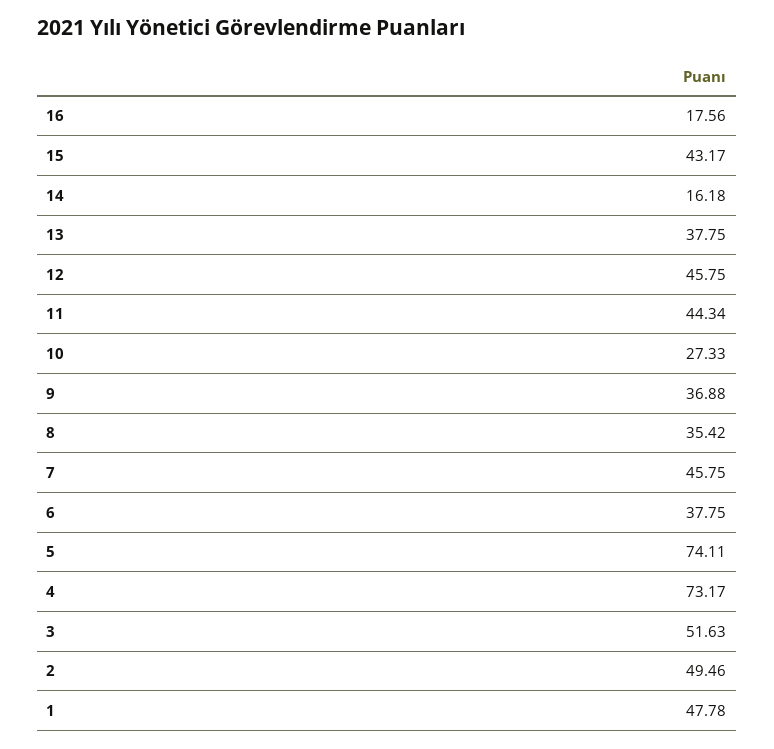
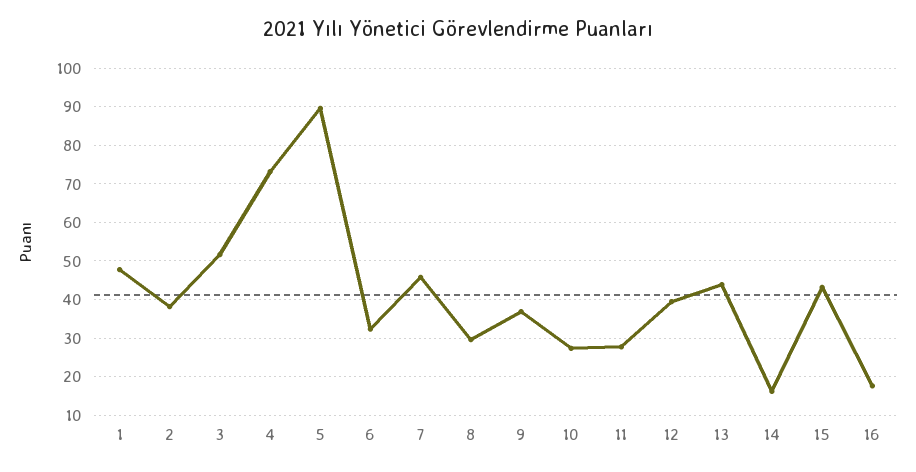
  {
    "16": 17.56,
    "15": 43.17,
    "14": 16.18,
-   "13": 37.75,
+   "13": 44,
-   "12": 45.75,
+   "12": 40,
-   "11": 44.34,
+   "11": 28,
    "10": 27.33,
    "9": 36.88,
-   "8": 35.42,
+   "8": 30,
    "7": 45.75,
-   "6": 37.75,
+   "6": 32,
-   "5": 74.11,
+   "5": 90,
    "4": 73.17,
    "3": 51.63,
-   "2": 49.46,
+   "2": 38,
    "1": 47.78
  }

